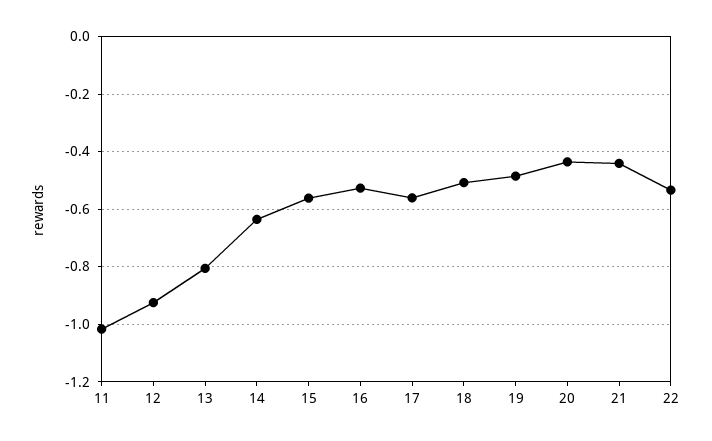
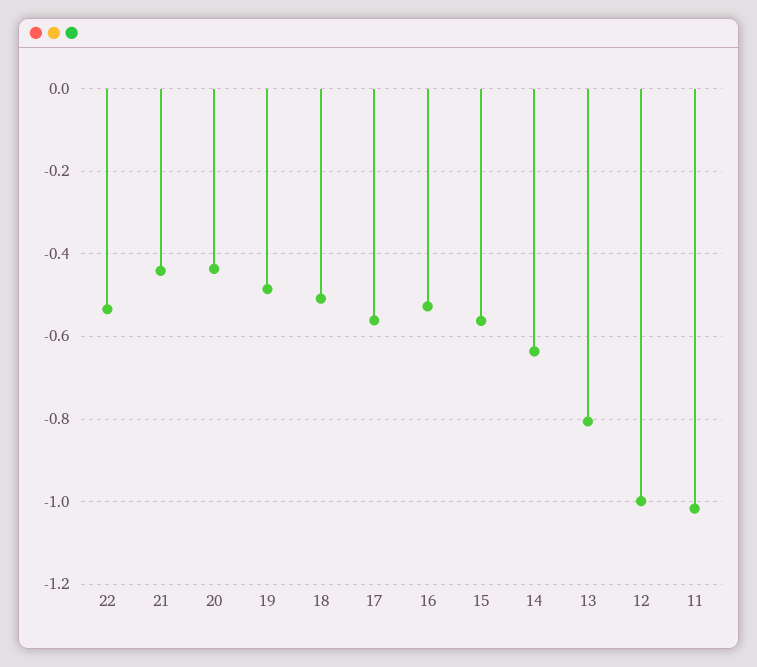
  {
    "11": -1.02,
-   "12": -0.925,
+   "12": -1,
    "13": -0.8,
    "14": -0.64,
    "15": -0.56,
    "16": -0.52,
    "17": -0.56,
    "18": -0.5,
    "19": -0.48,
    "20": -0.44,
    "21": -0.44,
    "22": -0.54
  }

